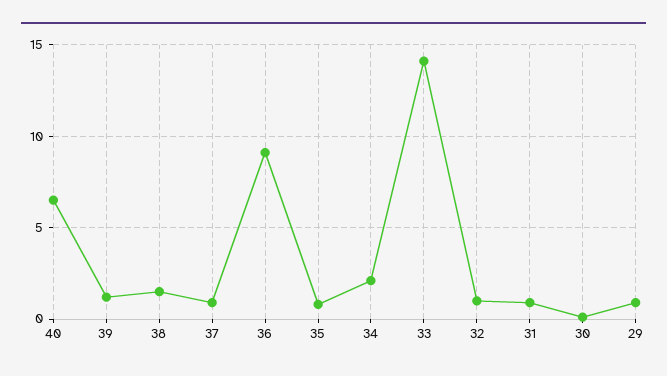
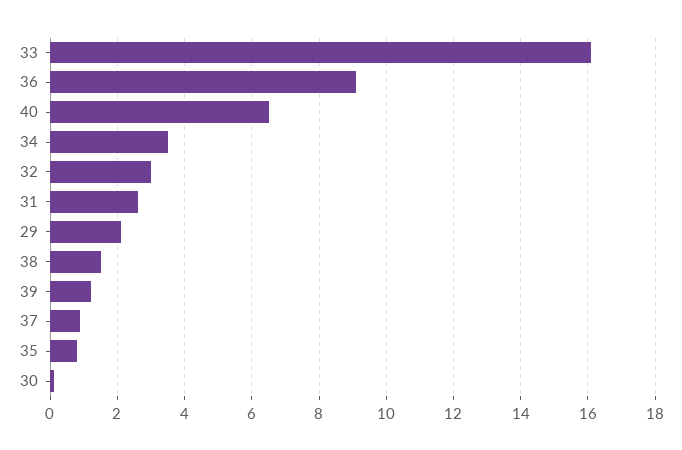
  {
    "40": 6.5,
    "39": 1,
    "38": 1.5,
    "37": 1,
    "36": 9,
    "35": 1,
-   "34": 2,
+   "34": 3.5,
-   "33": 14,
+   "33": 16,
-   "32": 1,
+   "32": 3,
-   "31": 1,
+   "31": 2.5,
    "30": 0,
-   "29": 1
+   "29": 2
  }

